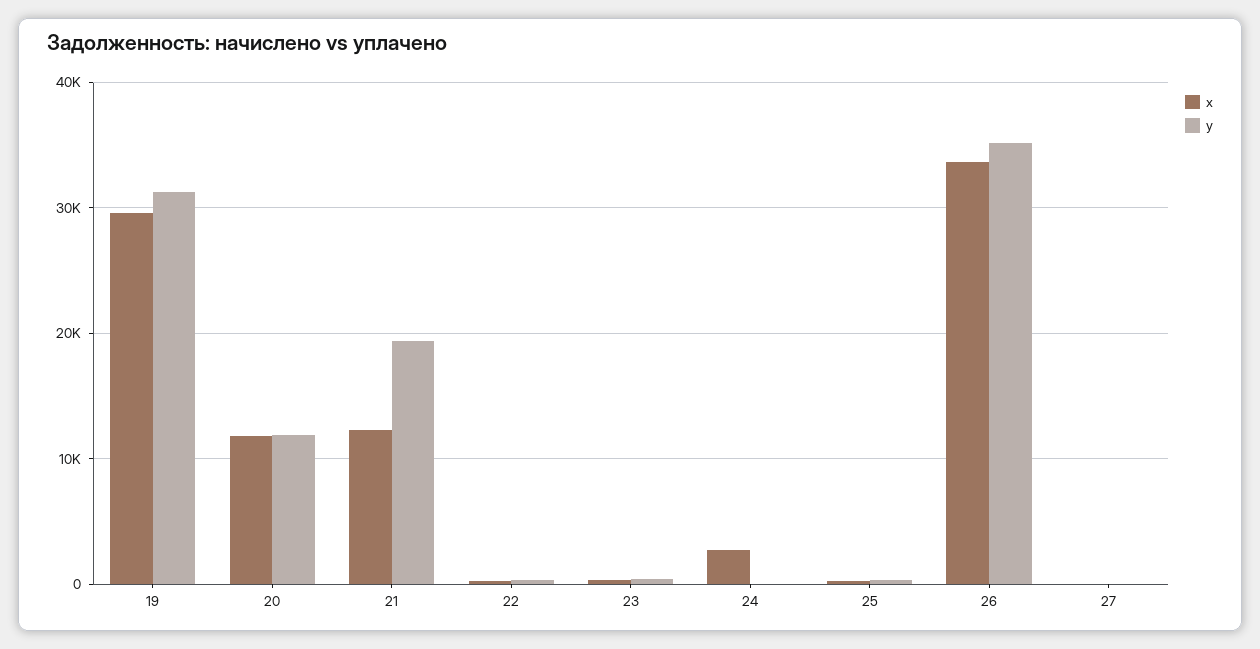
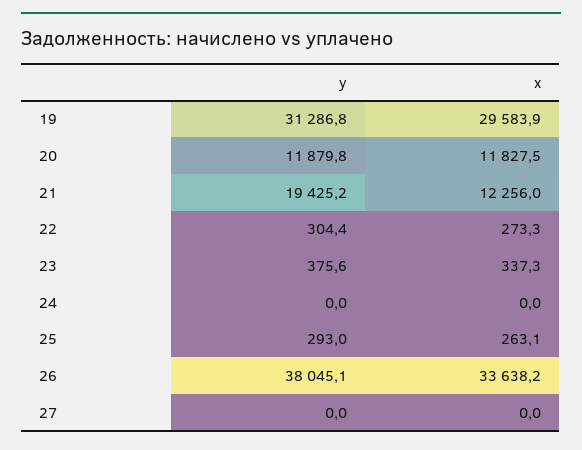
  {
    "x": {
      "19": 29583.9,
      "20": 11827.5,
      "21": 12256,
      "22": 273.3,
      "23": 337.3,
-     "24": 3000,
+     "24": 0,
      "25": 263.1,
      "26": 33638.2,
      "27": 0
    },
    "y": {
      "19": 31286.8,
      "20": 11879.8,
      "21": 19425.2,
      "22": 304.4,
      "23": 375.6,
      "24": 0,
      "25": 293,
-     "26": 35000,
+     "26": 38045.1,
      "27": 0
    }
  }

